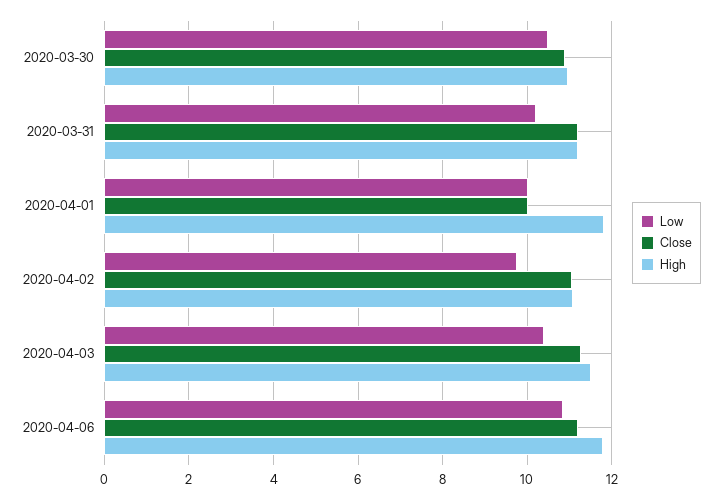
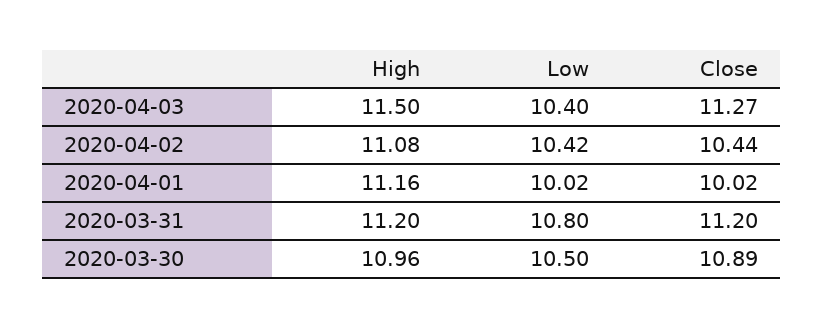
  {
    "Low": {
      "2020-03-30": 10.5,
-     "2020-03-31": 10.2,
+     "2020-03-31": 10.8,
      "2020-04-01": 10.02,
-     "2020-04-02": 9.8,
+     "2020-04-02": 10.42,
-     "2020-04-03": 10.4,
+     "2020-04-03": 10.4
-     "2020-04-06": 10.8
    },
    "Close": {
      "2020-03-30": 10.89,
      "2020-03-31": 11.2,
      "2020-04-01": 10.02,
-     "2020-04-02": 11,
+     "2020-04-02": 10.44,
-     "2020-04-03": 11.27,
+     "2020-04-03": 11.27
-     "2020-04-06": 11.2
    },
    "High": {
      "2020-03-30": 10.96,
      "2020-03-31": 11.2,
-     "2020-04-01": 11.8,
+     "2020-04-01": 11.16,
      "2020-04-02": 11.08,
-     "2020-04-03": 11.5,
+     "2020-04-03": 11.5
-     "2020-04-06": 11.8
    }
  }

